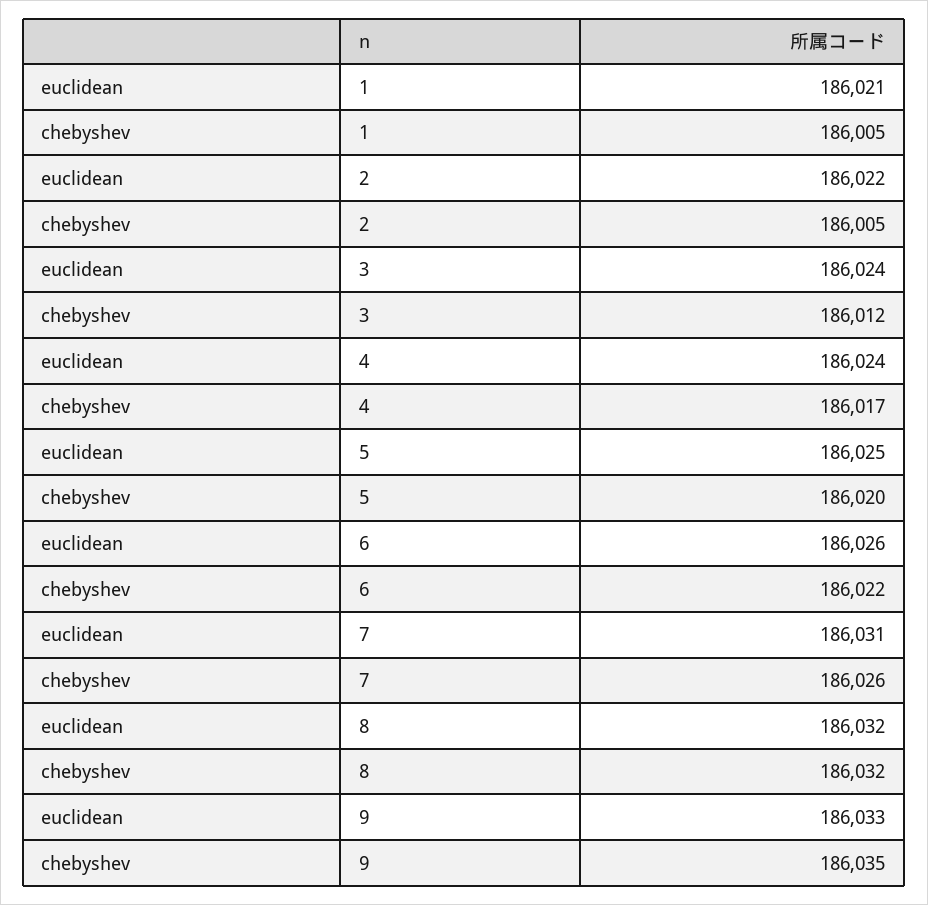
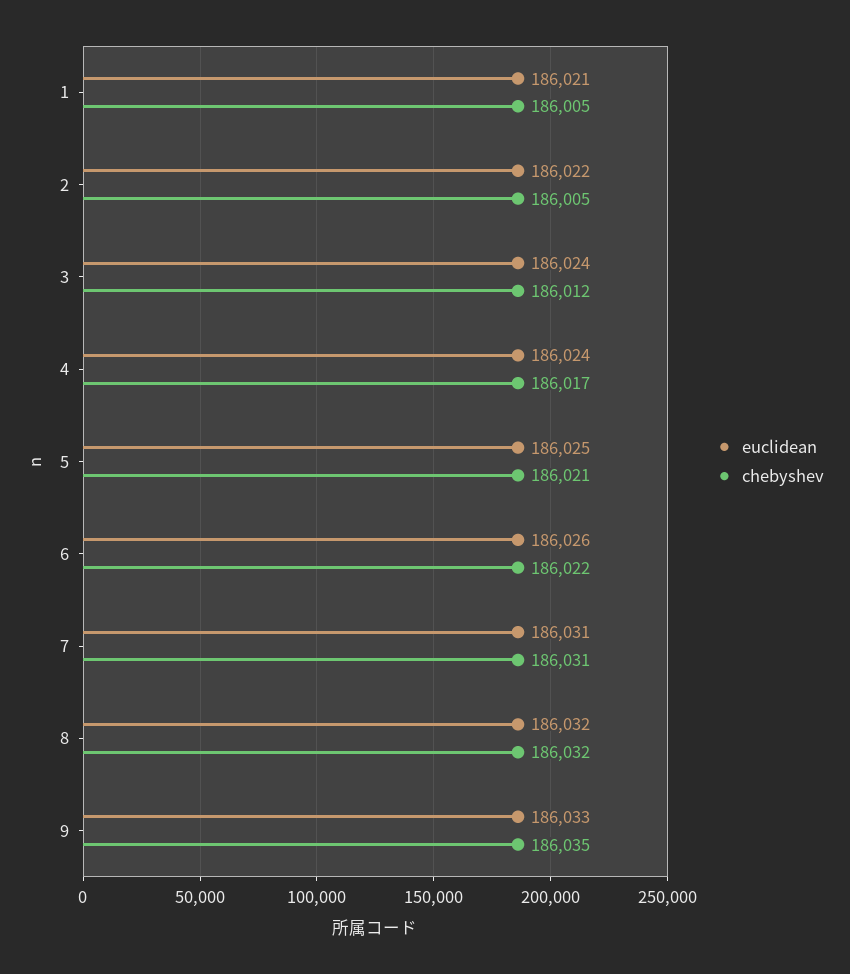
  {
    "euclidean": {
      "1": 186021,
      "2": 186022,
      "3": 186024,
      "4": 186024,
      "5": 186025,
      "6": 186026,
      "7": 186031,
      "8": 186032,
      "9": 186033
    },
    "chebyshev": {
      "1": 186005,
      "2": 186005,
      "3": 186012,
      "4": 186017,
-     "5": 186020,
+     "5": 186021,
      "6": 186022,
-     "7": 186026,
+     "7": 186031,
      "8": 186032,
      "9": 186035
    }
  }

